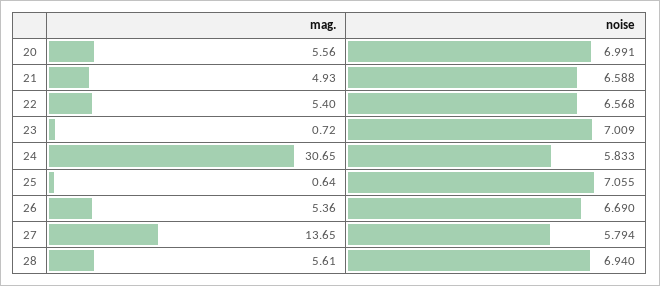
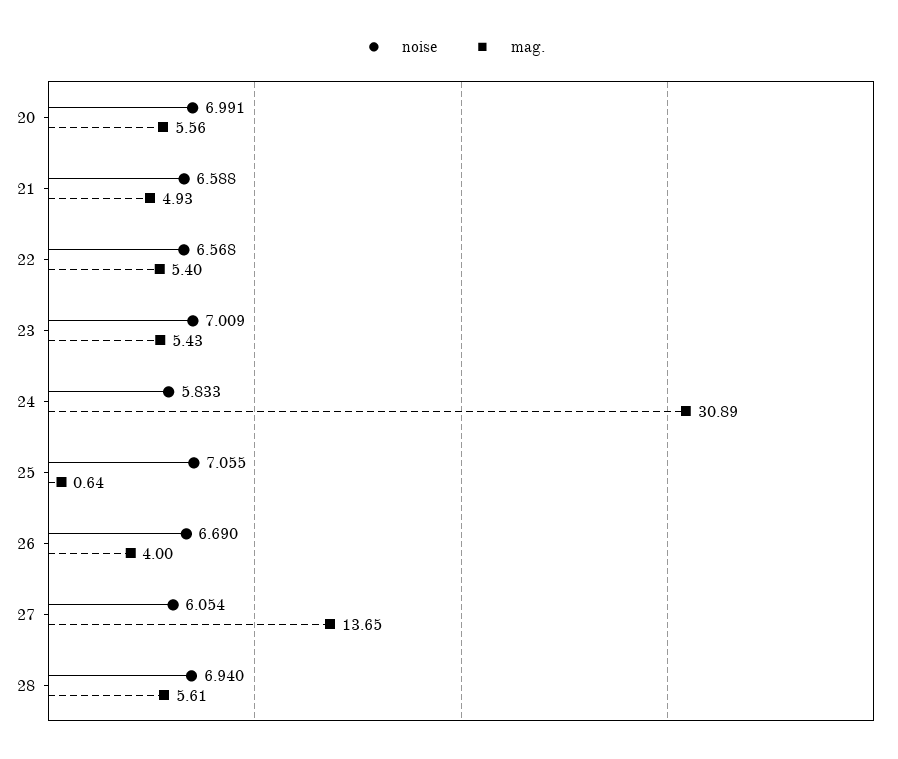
  {
    "mag.": {
      "20": 5.56,
      "21": 4.93,
      "22": 5.4,
-     "23": 0.72,
+     "23": 5.43,
-     "24": 30.65,
+     "24": 30.89,
      "25": 0.64,
-     "26": 5.36,
+     "26": 4,
      "27": 13.65,
      "28": 5.61
    },
    "noise": {
      "20": 6.991,
      "21": 6.588,
      "22": 6.568,
      "23": 7.009,
      "24": 5.833,
      "25": 7.055,
      "26": 6.69,
-     "27": 5.794,
+     "27": 6.054,
      "28": 6.94
    }
  }

